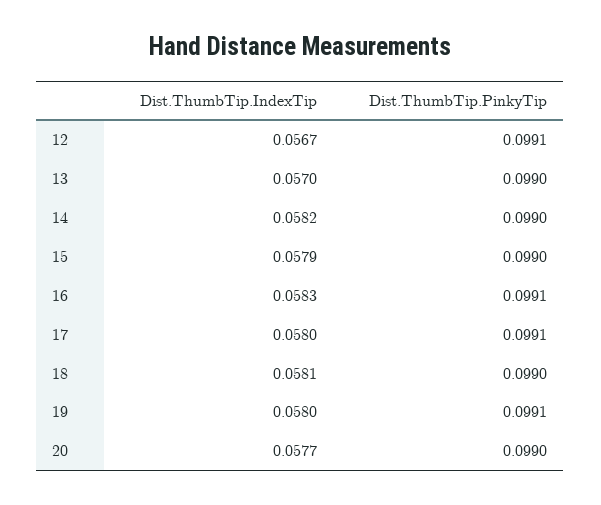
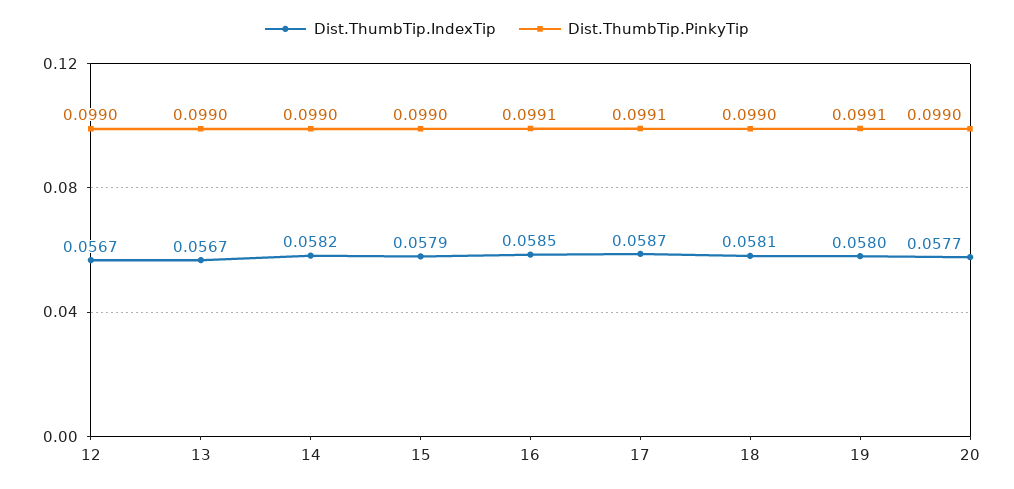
  {
    "Dist.ThumbTip.IndexTip": {
      "12": 0.0567,
-     "13": 0.057,
+     "13": 0.0567,
      "14": 0.0582,
      "15": 0.0579,
-     "16": 0.0583,
+     "16": 0.0585,
-     "17": 0.058,
+     "17": 0.0587,
      "18": 0.0581,
      "19": 0.058,
      "20": 0.0577
    },
    "Dist.ThumbTip.PinkyTip": {
-     "12": 0.0991,
+     "12": 0.099,
      "13": 0.099,
      "14": 0.099,
      "15": 0.099,
      "16": 0.0991,
      "17": 0.0991,
      "18": 0.099,
      "19": 0.0991,
      "20": 0.099
    }
  }

